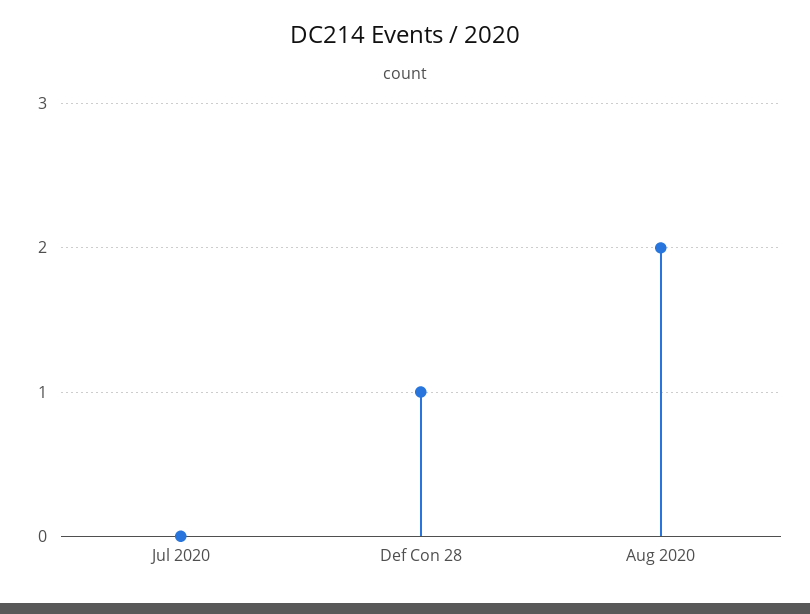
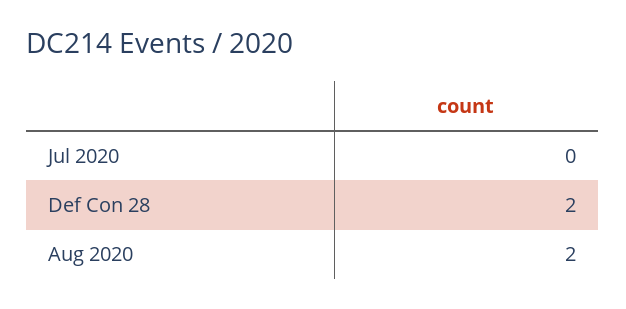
  {
    "Jul 2020": 0,
-   "Def Con 28": 1,
+   "Def Con 28": 2,
    "Aug 2020": 2
  }

